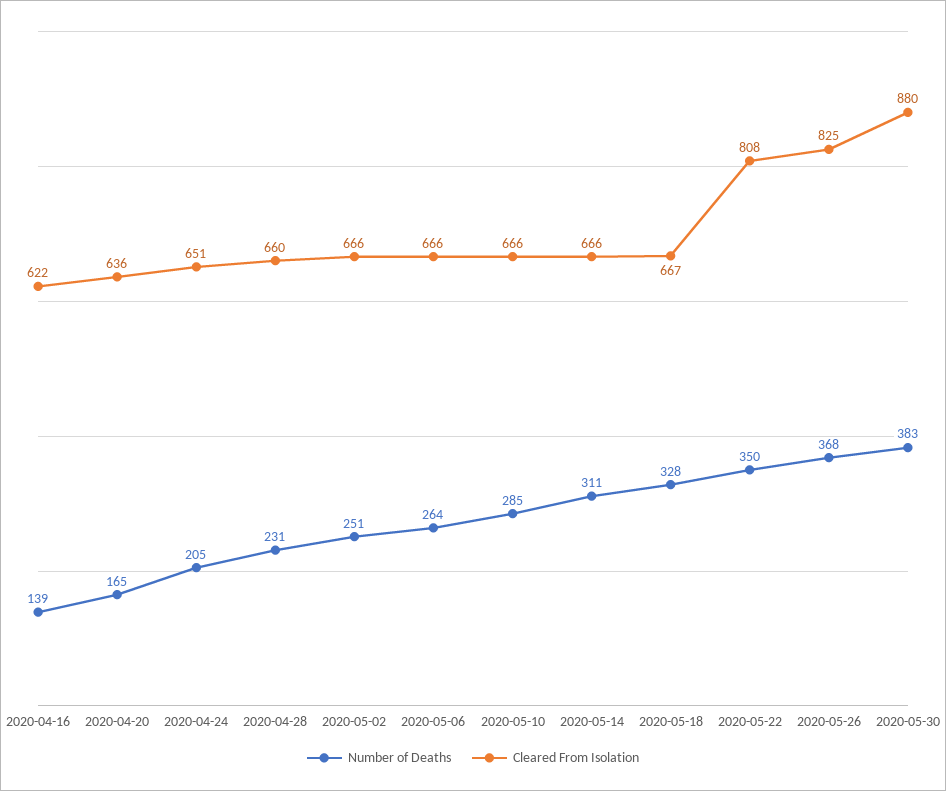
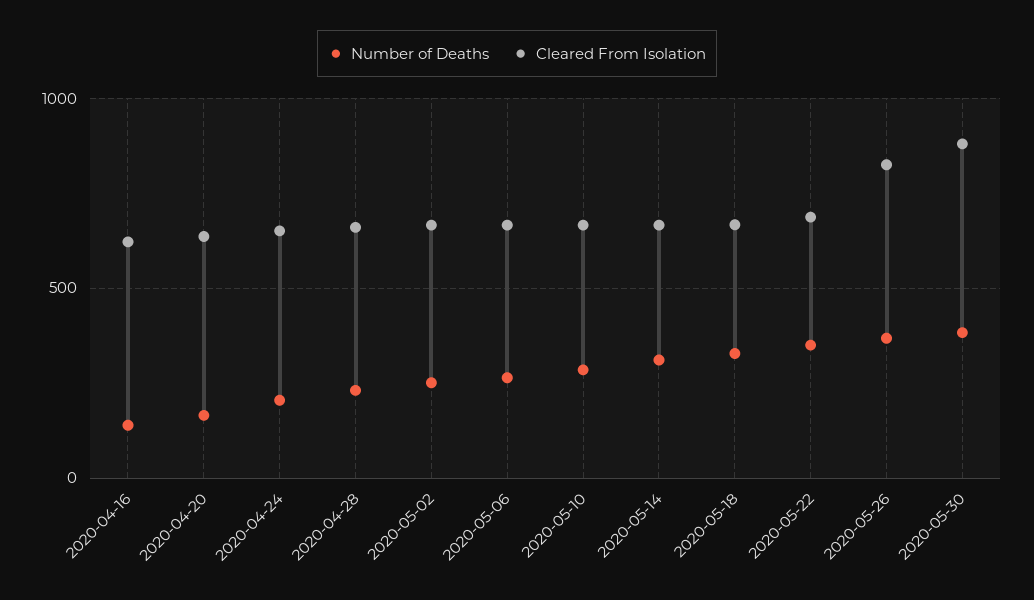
  {
    "Number of Deaths": {
      "2020-04-16": 139,
      "2020-04-20": 165,
      "2020-04-24": 205,
      "2020-04-28": 231,
      "2020-05-02": 251,
      "2020-05-06": 264,
      "2020-05-10": 285,
      "2020-05-14": 311,
      "2020-05-18": 328,
      "2020-05-22": 350,
      "2020-05-26": 368,
      "2020-05-30": 383
    },
    "Cleared From Isolation": {
      "2020-04-16": 622,
      "2020-04-20": 636,
      "2020-04-24": 651,
      "2020-04-28": 660,
      "2020-05-02": 666,
      "2020-05-06": 666,
      "2020-05-10": 666,
      "2020-05-14": 666,
      "2020-05-18": 667,
-     "2020-05-22": 808,
+     "2020-05-22": 700,
      "2020-05-26": 825,
      "2020-05-30": 880
    }
  }

